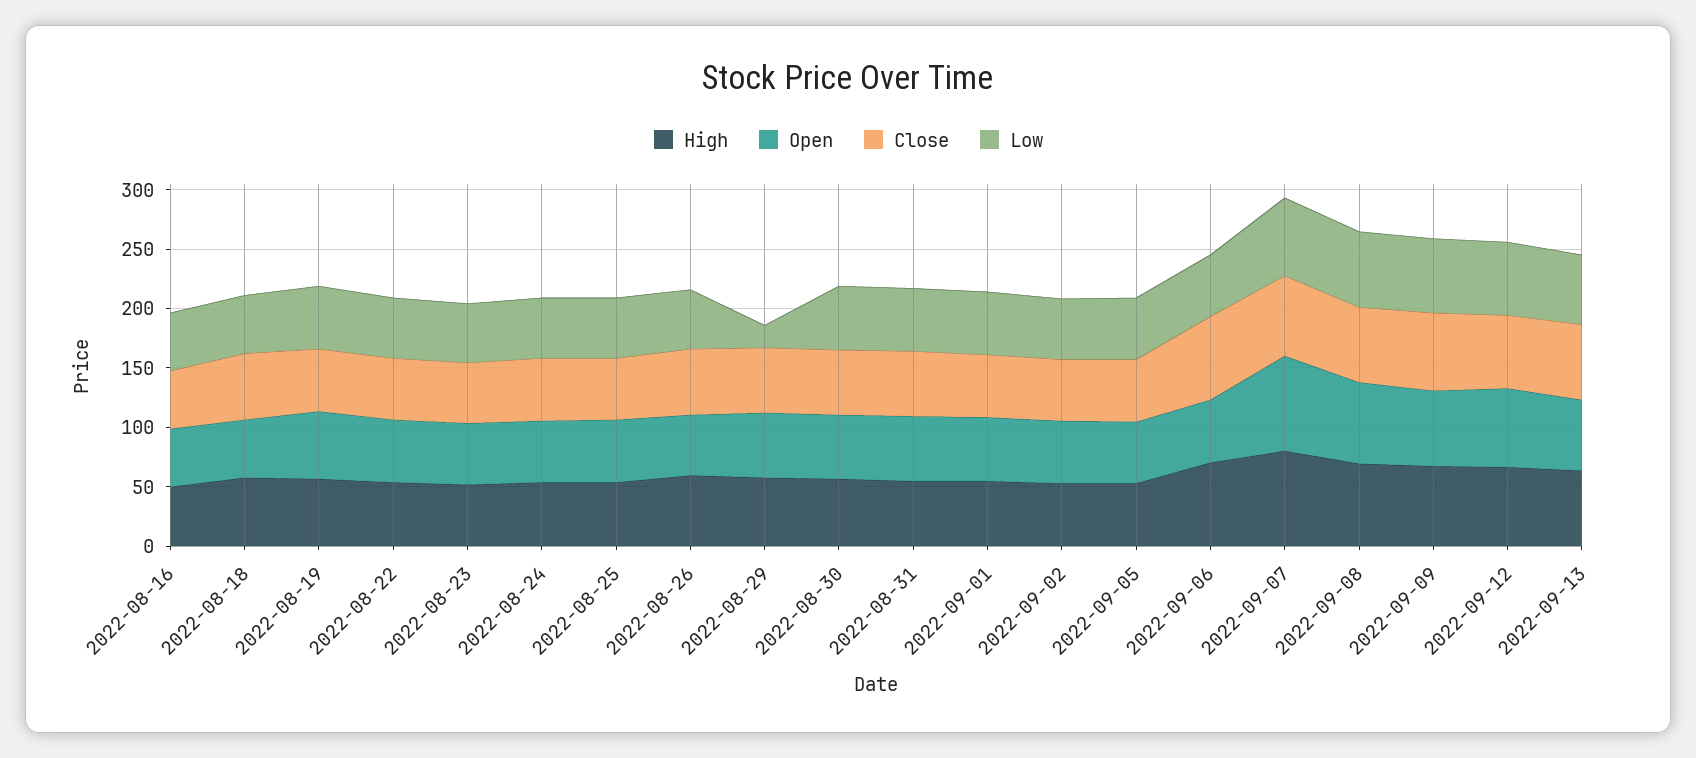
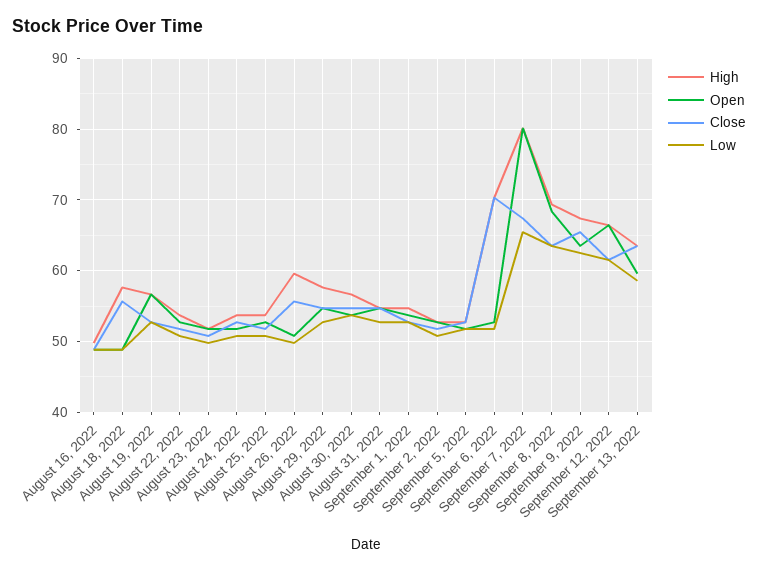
  {
    "High": {
      "2022-08-16": 50,
      "2022-08-18": 58,
      "2022-08-19": 57,
      "2022-08-22": 54,
      "2022-08-23": 52,
      "2022-08-24": 54,
      "2022-08-25": 54,
      "2022-08-26": 60,
      "2022-08-29": 58,
      "2022-08-30": 57,
      "2022-08-31": 55,
      "2022-09-01": 55,
      "2022-09-02": 53,
      "2022-09-05": 53,
      "2022-09-06": 70,
      "2022-09-07": 80,
      "2022-09-08": 69,
      "2022-09-09": 67,
      "2022-09-12": 66,
      "2022-09-13": 64
    },
    "Open": {
      "2022-08-16": 49,
      "2022-08-18": 49,
      "2022-08-19": 57,
      "2022-08-22": 53,
      "2022-08-23": 52,
      "2022-08-24": 52,
      "2022-08-25": 53,
      "2022-08-26": 51,
      "2022-08-29": 55,
      "2022-08-30": 54,
      "2022-08-31": 55,
      "2022-09-01": 54,
      "2022-09-02": 53,
      "2022-09-05": 52,
      "2022-09-06": 53,
      "2022-09-07": 80,
      "2022-09-08": 68,
      "2022-09-09": 64,
      "2022-09-12": 66,
      "2022-09-13": 60
    },
    "Close": {
      "2022-08-16": 49,
      "2022-08-18": 56,
      "2022-08-19": 53,
      "2022-08-22": 52,
      "2022-08-23": 51,
      "2022-08-24": 53,
      "2022-08-25": 52,
      "2022-08-26": 56,
      "2022-08-29": 55,
      "2022-08-30": 55,
      "2022-08-31": 55,
      "2022-09-01": 53,
      "2022-09-02": 52,
      "2022-09-05": 53,
      "2022-09-06": 70,
      "2022-09-07": 67,
      "2022-09-08": 64,
      "2022-09-09": 65,
      "2022-09-12": 62,
      "2022-09-13": 64
    },
    "Low": {
      "2022-08-16": 49,
      "2022-08-18": 49,
      "2022-08-19": 53,
      "2022-08-22": 51,
      "2022-08-23": 50,
      "2022-08-24": 51,
      "2022-08-25": 51,
      "2022-08-26": 50,
-     "2022-08-29": 20,
+     "2022-08-29": 53,
      "2022-08-30": 54,
      "2022-08-31": 53,
      "2022-09-01": 53,
      "2022-09-02": 51,
      "2022-09-05": 52,
      "2022-09-06": 52,
      "2022-09-07": 65,
      "2022-09-08": 64,
      "2022-09-09": 63,
      "2022-09-12": 62,
      "2022-09-13": 59
    }
  }

